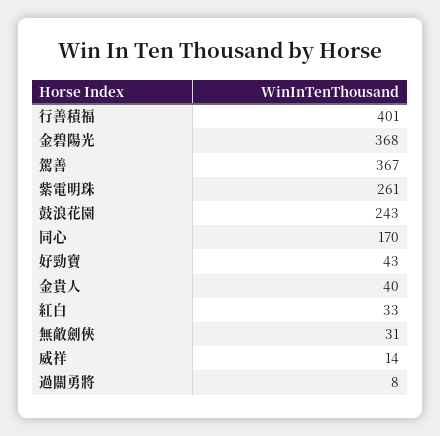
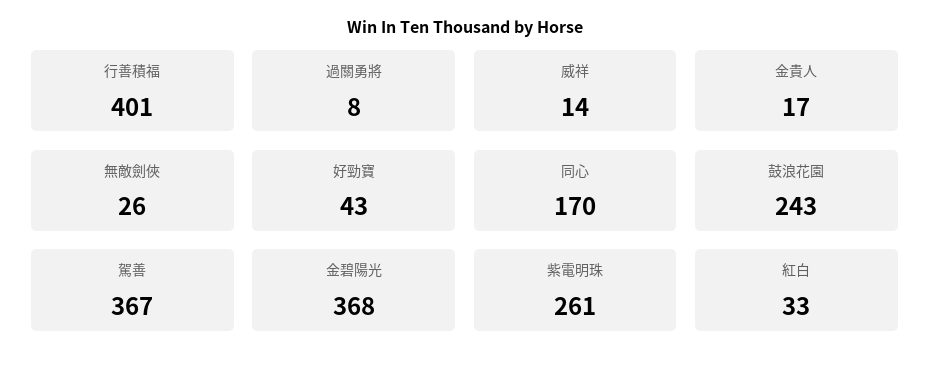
  {
    "行善積福": 401,
    "金碧陽光": 368,
    "駕善": 367,
    "紫電明珠": 261,
    "鼓浪花園": 243,
    "同心": 170,
    "好勁寶": 43,
-   "金貴人": 40,
+   "金貴人": 17,
    "紅白": 33,
-   "無敵劍俠": 31,
+   "無敵劍俠": 26,
    "威祥": 14,
    "過關勇將": 8
  }

